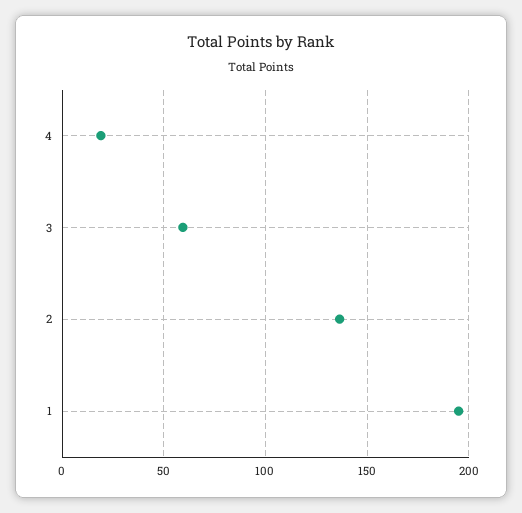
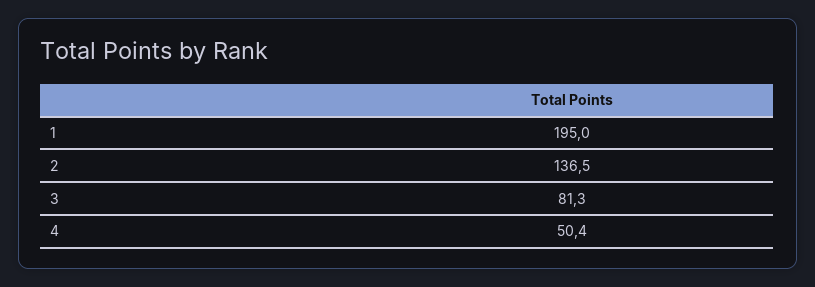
  {
-   "4": 20,
+   "4": 50.4,
-   "3": 60,
+   "3": 81.3,
    "2": 136.5,
    "1": 195
  }

